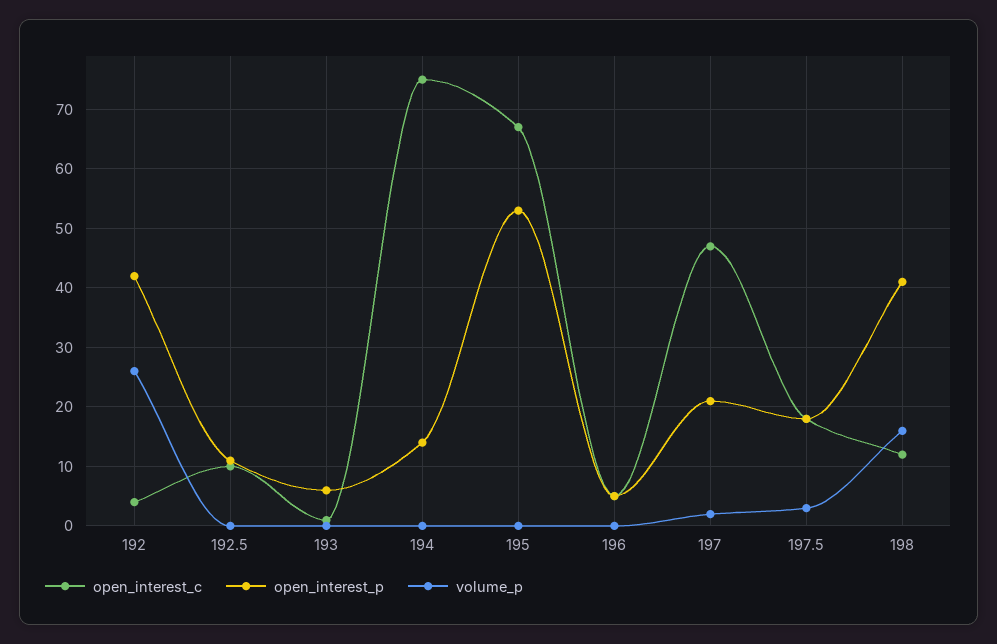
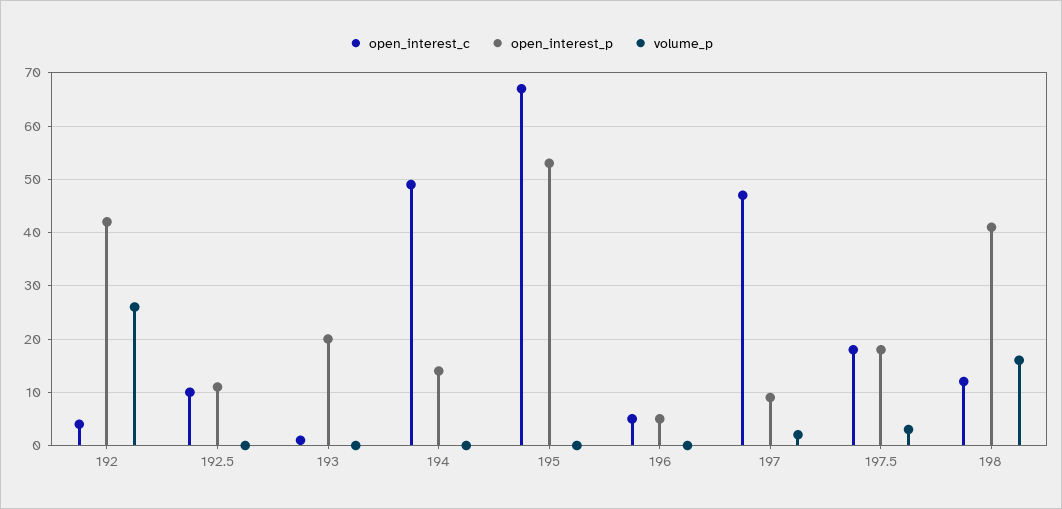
  {
    "open_interest_c": {
      "192": 5,
      "192.5": 10,
      "193": 0,
-     "194": 75,
+     "194": 50,
      "195": 65,
      "196": 5,
      "197": 45,
      "197.5": 20,
      "198": 10
    },
    "open_interest_p": {
      "192": 40,
      "192.5": 10,
-     "193": 5,
+     "193": 20,
      "194": 15,
      "195": 55,
      "196": 5,
-     "197": 20,
+     "197": 10,
      "197.5": 20,
      "198": 40
    },
    "volume_p": {
      "192": 25,
      "192.5": 0,
      "193": 0,
      "194": 0,
      "195": 0,
      "196": 0,
      "197": 0,
      "197.5": 5,
      "198": 15
    }
  }

